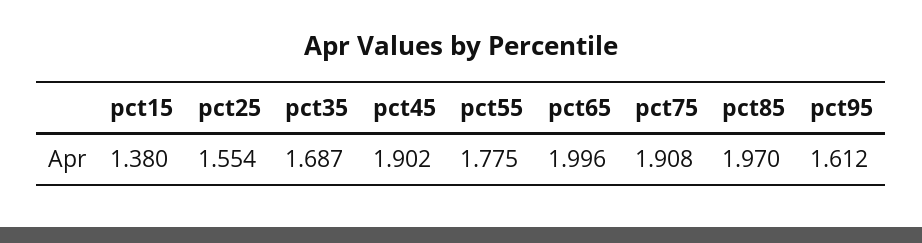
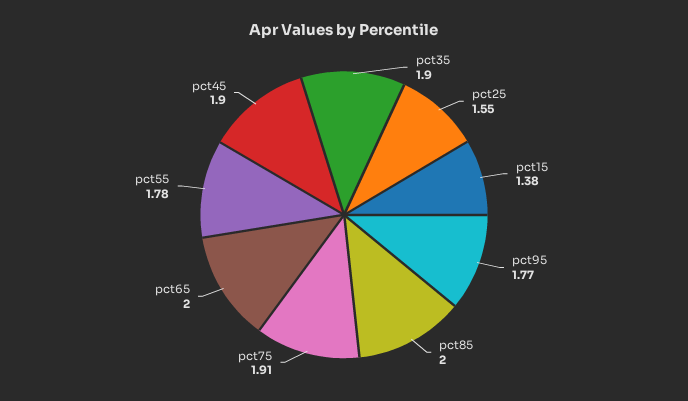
  {
    "pct15": 1.38,
    "pct25": 1.554,
-   "pct35": 1.687,
+   "pct35": 1.9,
    "pct45": 1.902,
    "pct55": 1.775,
    "pct65": 1.996,
    "pct75": 1.908,
-   "pct85": 1.97,
+   "pct85": 2,
-   "pct95": 1.612
+   "pct95": 1.77
  }

